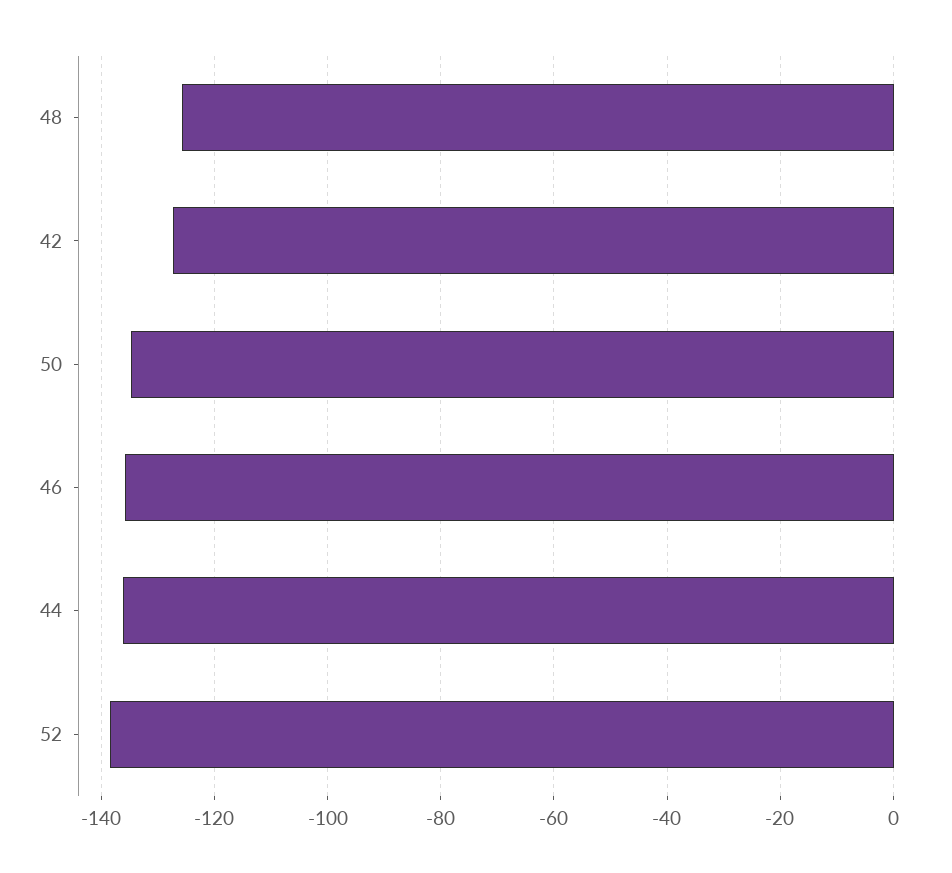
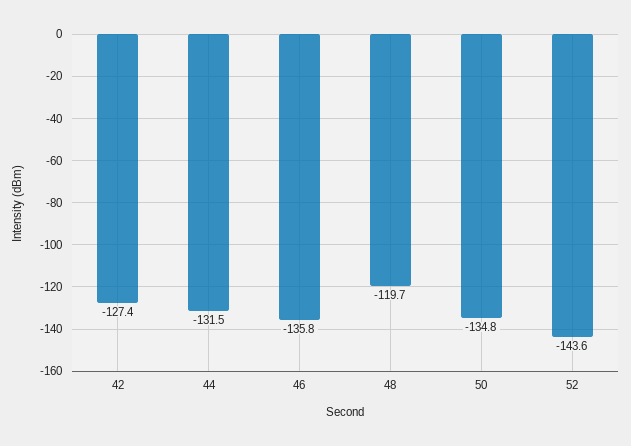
  {
-   "48": -126,
+   "48": -119.7,
    "42": -127.4,
    "50": -134.8,
    "46": -135.8,
-   "44": -136,
+   "44": -131.5,
-   "52": -138
+   "52": -143.6
  }

